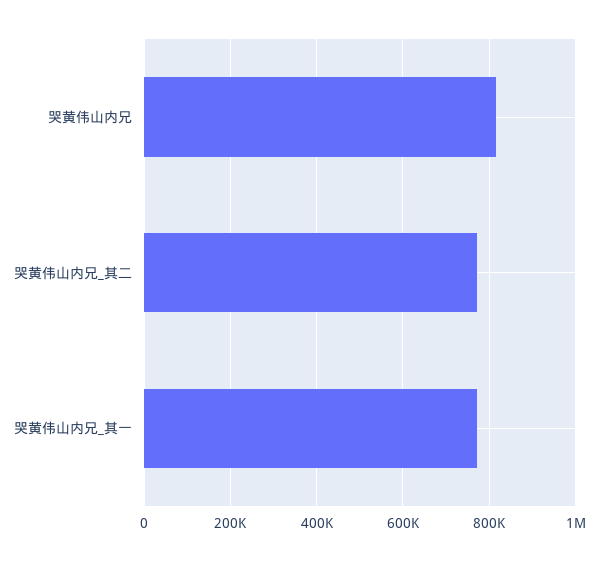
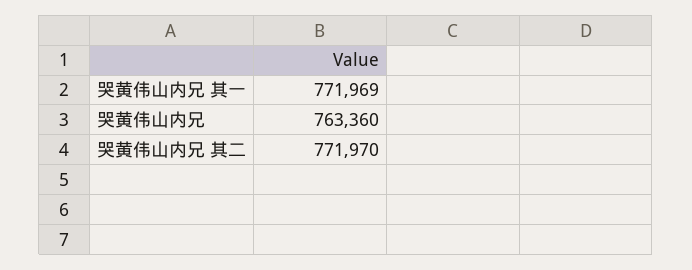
  {
-   "哭黄伟山内兄": 820000,
+   "哭黄伟山内兄": 763360,
    "哭黄伟山内兄_其二": 771970,
    "哭黄伟山内兄_其一": 771969
  }

